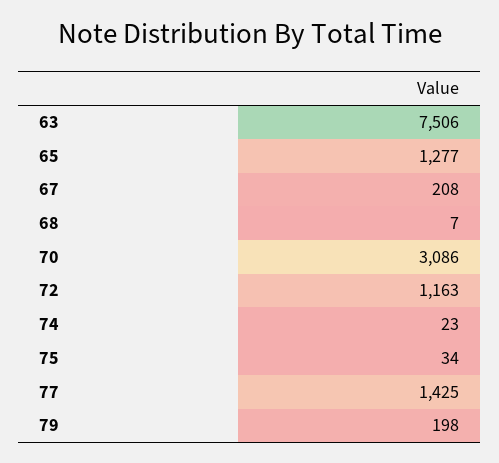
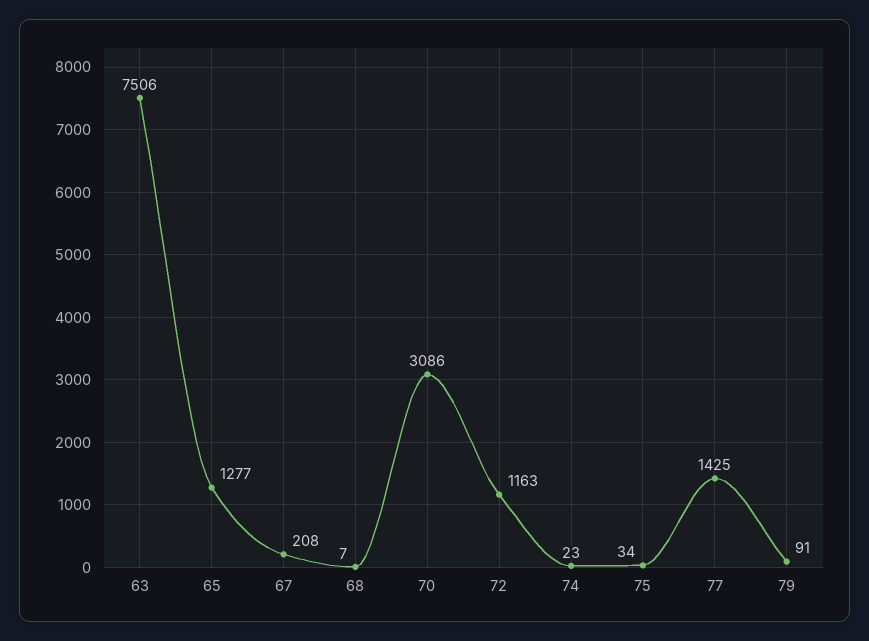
  {
    "63": 7506,
    "65": 1277,
    "67": 208,
    "68": 7,
    "70": 3086,
    "72": 1163,
    "74": 23,
    "75": 34,
    "77": 1425,
-   "79": 198
+   "79": 91
  }

